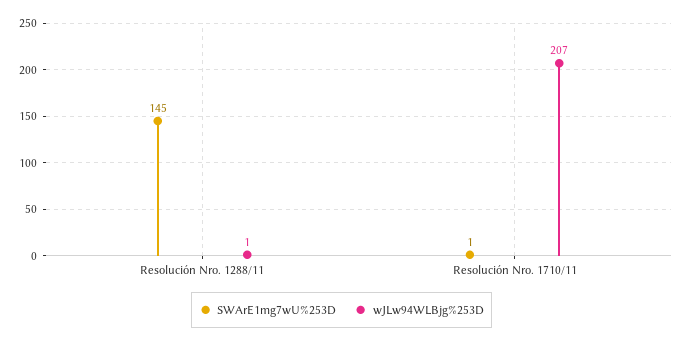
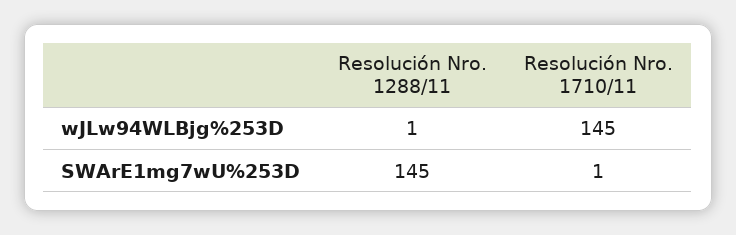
  {
    "SWArE1mg7wU%253D": {
      "Resolución Nro. 1288/11": 145,
      "Resolución Nro. 1710/11": 1
    },
    "wJLw94WLBjg%253D": {
      "Resolución Nro. 1288/11": 1,
-     "Resolución Nro. 1710/11": 207
+     "Resolución Nro. 1710/11": 145
    }
  }

